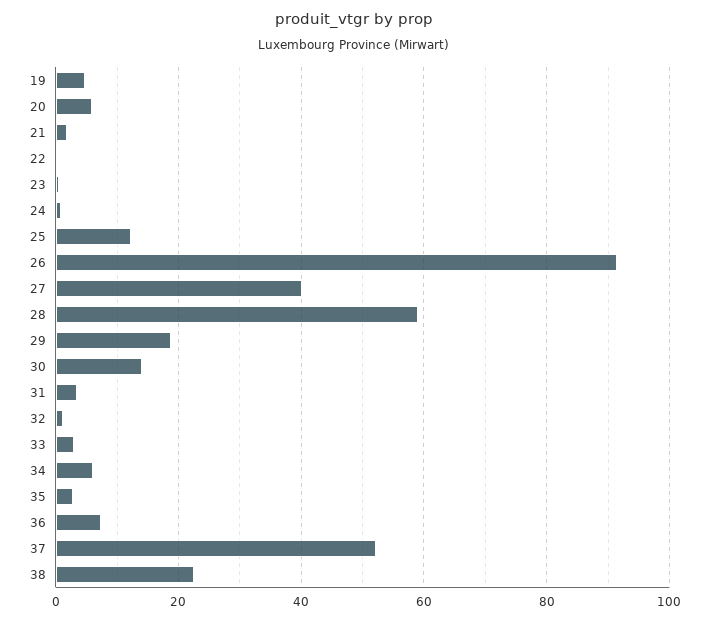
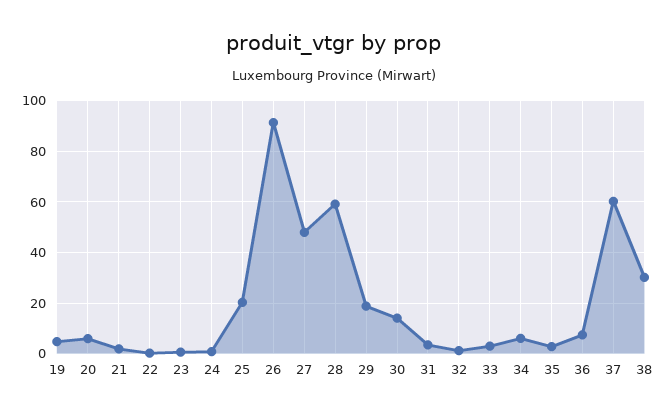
  {
    "19": 4,
    "20": 6,
    "21": 2,
    "22": 0,
    "23": 0,
    "24": 0,
-   "25": 12,
+   "25": 20,
    "26": 92,
-   "27": 40,
+   "27": 47.5,
    "28": 60,
    "29": 18,
    "30": 14,
    "31": 4,
    "32": 2,
    "33": 4,
    "34": 6,
    "35": 2,
    "36": 8,
-   "37": 52,
+   "37": 60,
-   "38": 22
+   "38": 30
  }

